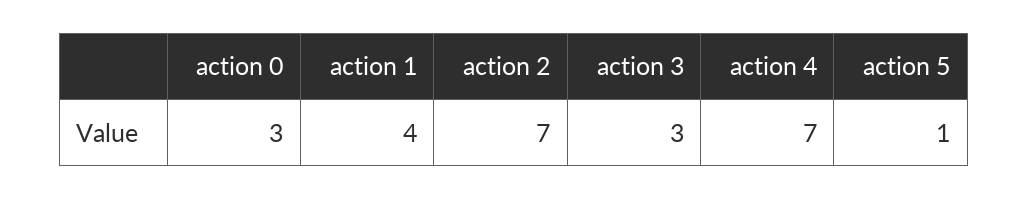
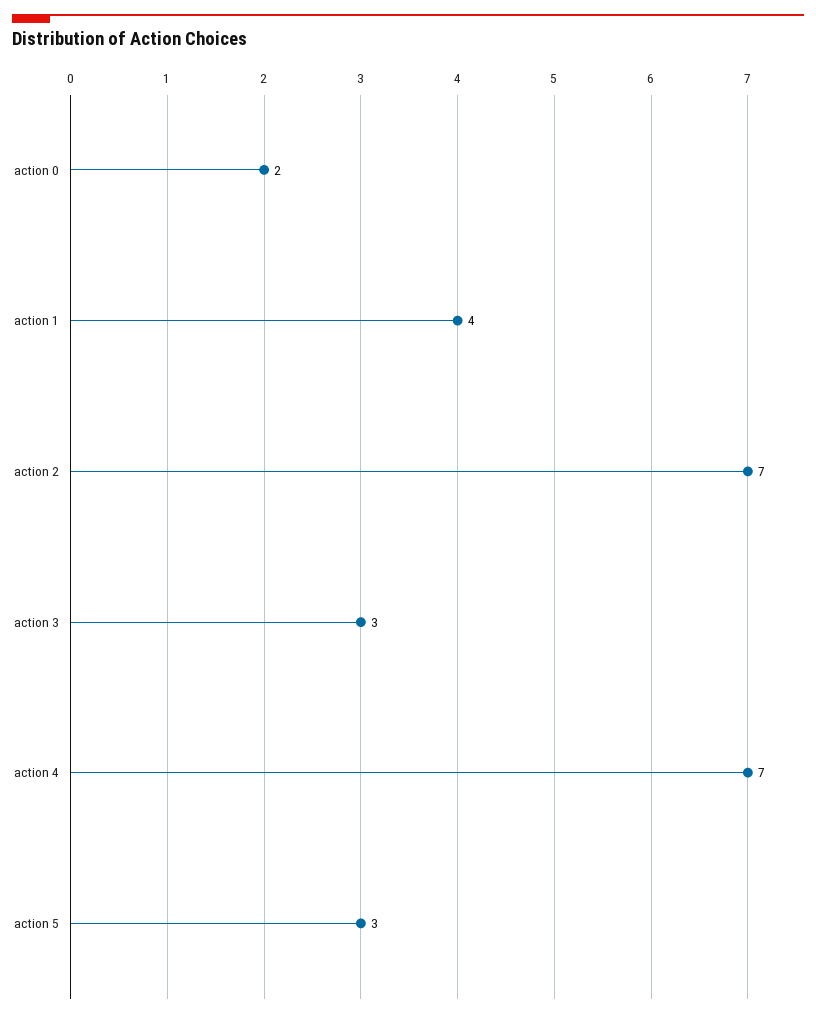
  {
-   "action 0": 3,
+   "action 0": 2,
    "action 1": 4,
    "action 2": 7,
    "action 3": 3,
    "action 4": 7,
-   "action 5": 1
+   "action 5": 3
  }

